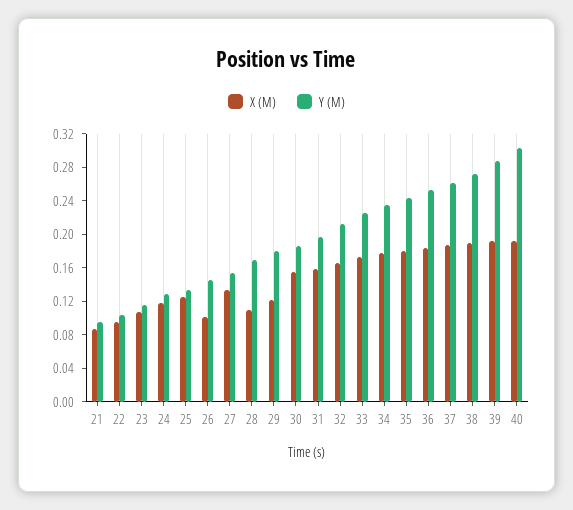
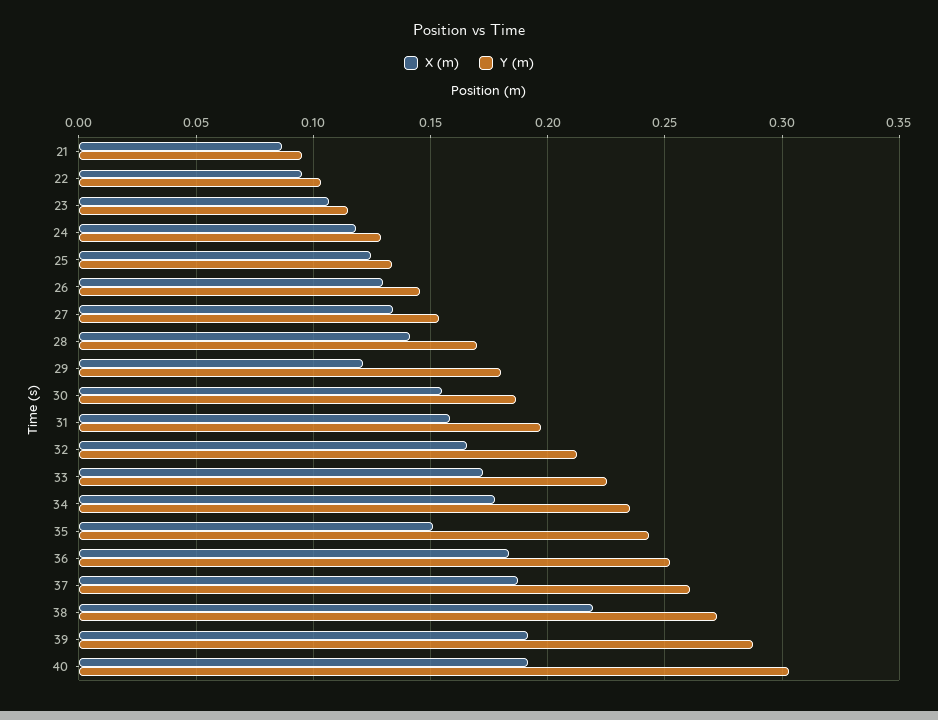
  {
    "X (M)": {
      "21": 0.085,
      "22": 0.095,
      "23": 0.105,
      "24": 0.12,
      "25": 0.125,
-     "26": 0.1,
+     "26": 0.13,
      "27": 0.135,
-     "28": 0.11,
+     "28": 0.14,
      "29": 0.12,
      "30": 0.155,
      "31": 0.16,
      "32": 0.165,
      "33": 0.175,
      "34": 0.175,
-     "35": 0.18,
+     "35": 0.15,
      "36": 0.185,
      "37": 0.185,
-     "38": 0.19,
+     "38": 0.22,
      "39": 0.19,
      "40": 0.19
    },
    "Y (M)": {
      "21": 0.095,
      "22": 0.105,
      "23": 0.115,
      "24": 0.13,
      "25": 0.135,
      "26": 0.145,
      "27": 0.155,
      "28": 0.17,
      "29": 0.18,
      "30": 0.185,
      "31": 0.195,
      "32": 0.215,
      "33": 0.225,
      "34": 0.235,
      "35": 0.245,
      "36": 0.25,
      "37": 0.26,
      "38": 0.27,
      "39": 0.29,
      "40": 0.305
    }
  }

